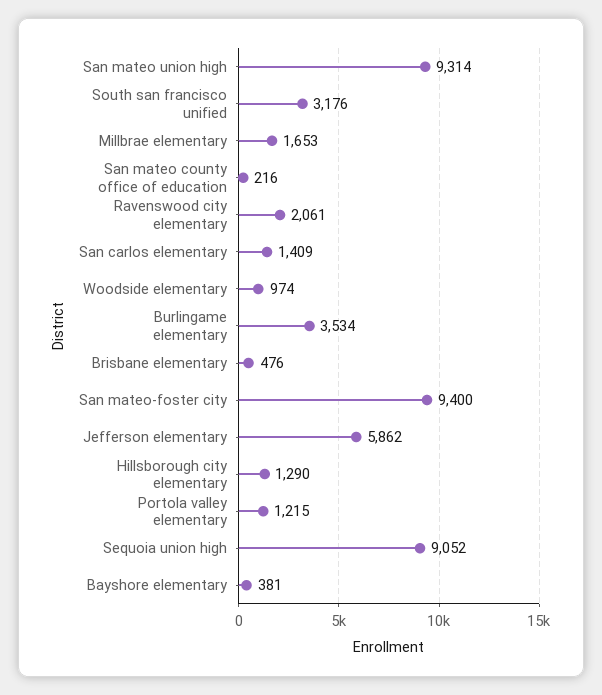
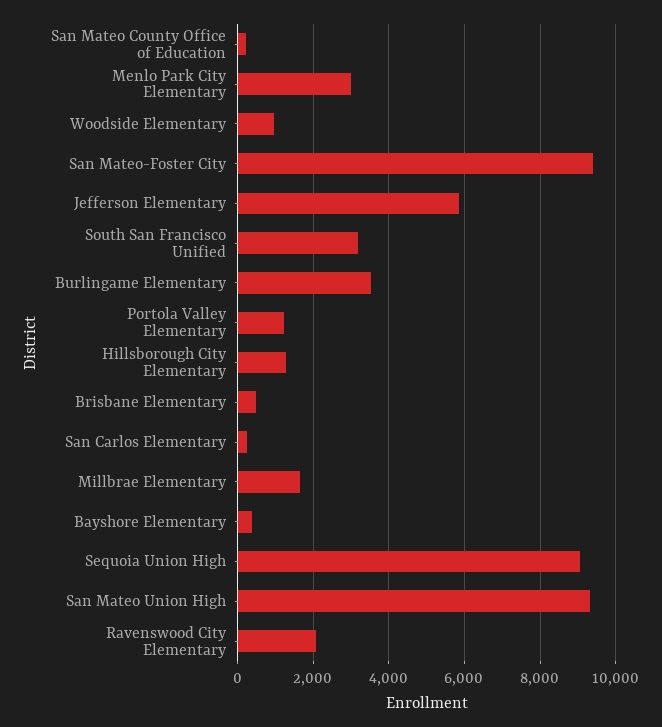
  {
    "San mateo union high": 9314,
    "South san francisco unified": 3176,
    "Millbrae elementary": 1653,
    "San mateo county office of education": 216,
    "Ravenswood city elementary": 2061,
-   "San carlos elementary": 1409,
+   "San carlos elementary": 200,
    "Woodside elementary": 974,
    "Burlingame elementary": 3534,
    "Brisbane elementary": 476,
    "San mateo-foster city": 9400,
    "Jefferson elementary": 5862,
    "Hillsborough city elementary": 1290,
    "Portola valley elementary": 1215,
    "Sequoia union high": 9052,
-   "Bayshore elementary": 381
+   "Bayshore elementary": 381,
+   "Menlo Park City Elementary": 3000
  }

